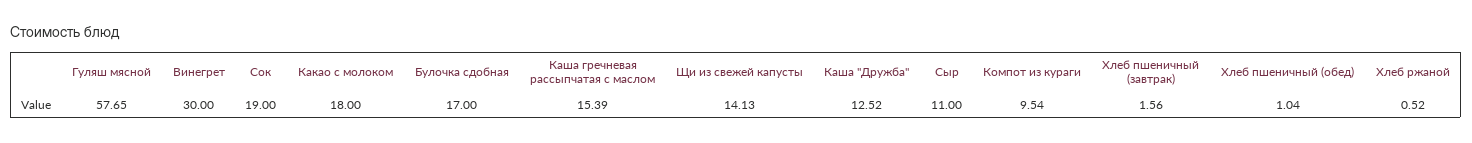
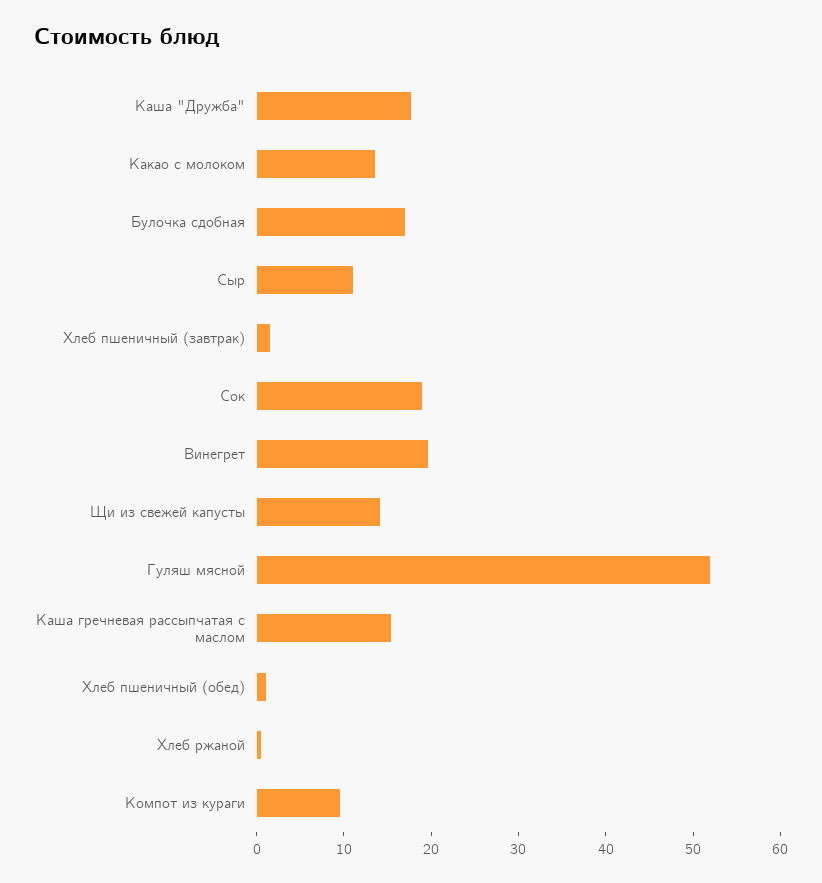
  {
-   "Гуляш мясной": 57.65,
+   "Гуляш мясной": 52,
-   "Винегрет": 30,
+   "Винегрет": 20,
    "Сок": 19,
-   "Какао с молоком": 18,
+   "Какао с молоком": 14,
    "Булочка сдобная": 17,
    "Каша гречневая рассыпчатая с маслом": 15.39,
    "Щи из свежей капусты": 14.13,
-   "Каша \"Дружба\"": 12.52,
+   "Каша \"Дружба\"": 18,
    "Сыр": 11,
    "Компот из кураги": 9.54,
    "Хлеб пшеничный (завтрак)": 1.56,
    "Хлеб пшеничный (обед)": 1.04,
    "Хлеб ржаной": 0.52
  }

